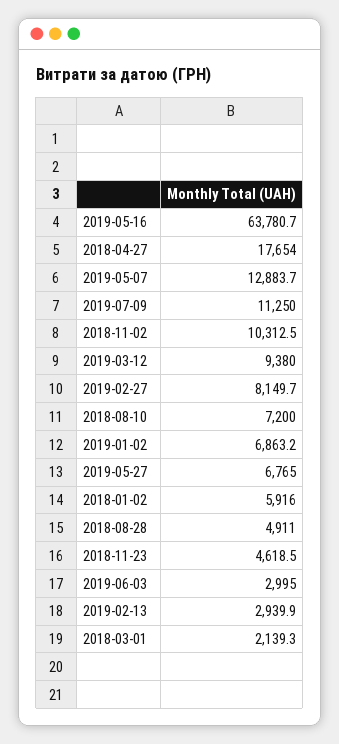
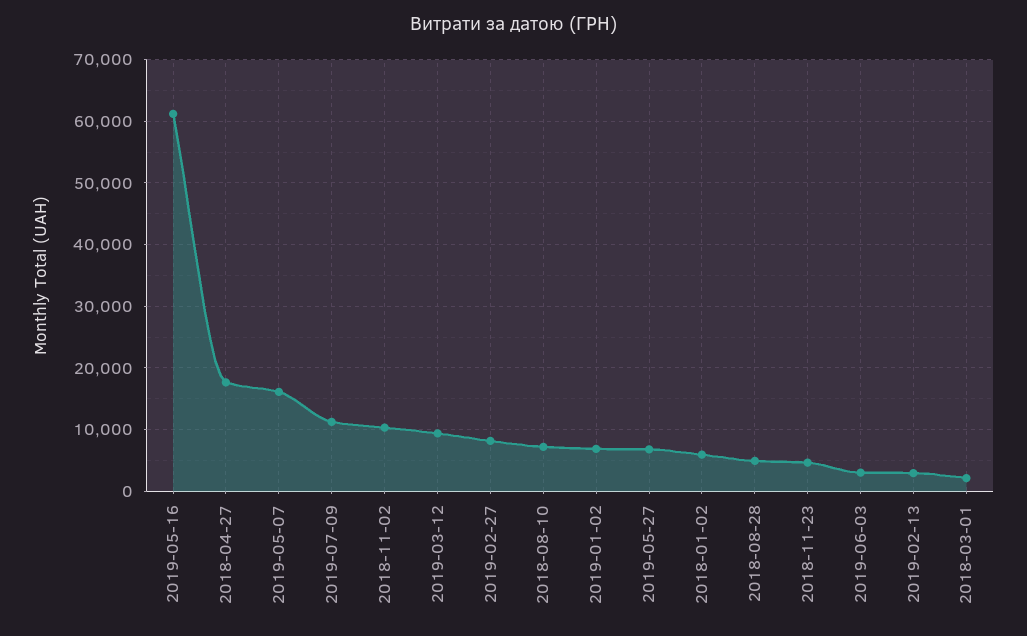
  {
-   "2019-05-16": 63780.7,
+   "2019-05-16": 61000,
    "2018-04-27": 17654,
-   "2019-05-07": 12883.7,
+   "2019-05-07": 16000,
    "2019-07-09": 11250,
    "2018-11-02": 10312.5,
    "2019-03-12": 9380,
    "2019-02-27": 8149.7,
    "2018-08-10": 7200,
    "2019-01-02": 6863.2,
    "2019-05-27": 6765,
    "2018-01-02": 5916,
    "2018-08-28": 4911,
    "2018-11-23": 4618.5,
    "2019-06-03": 2995,
    "2019-02-13": 2939.9,
    "2018-03-01": 2139.3
  }

